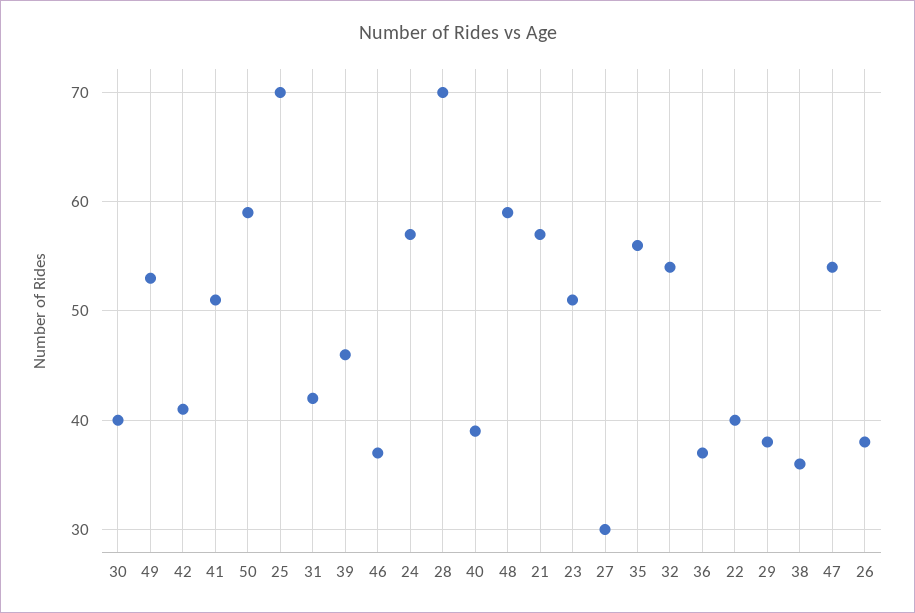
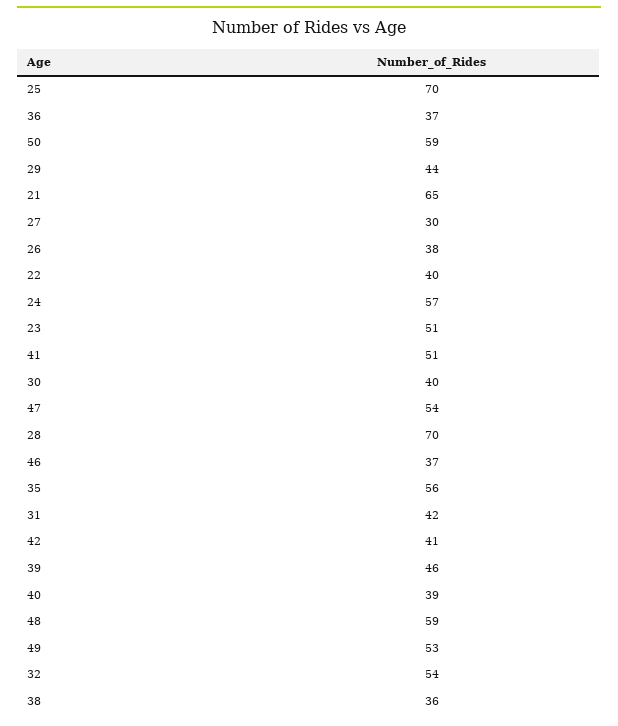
  {
    "30": 40,
    "49": 53,
    "42": 41,
    "41": 51,
    "50": 59,
    "25": 70,
    "31": 42,
    "39": 46,
    "46": 37,
    "24": 57,
    "28": 70,
    "40": 39,
    "48": 59,
-   "21": 57,
+   "21": 65,
    "23": 51,
    "27": 30,
    "35": 56,
    "32": 54,
    "36": 37,
    "22": 40,
-   "29": 38,
+   "29": 44,
    "38": 36,
    "47": 54,
    "26": 38
  }

